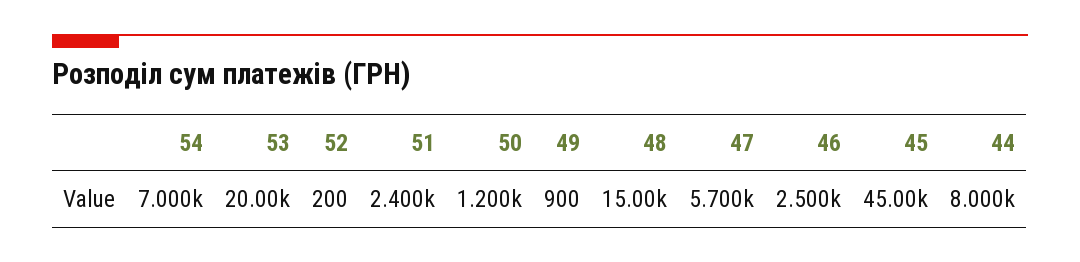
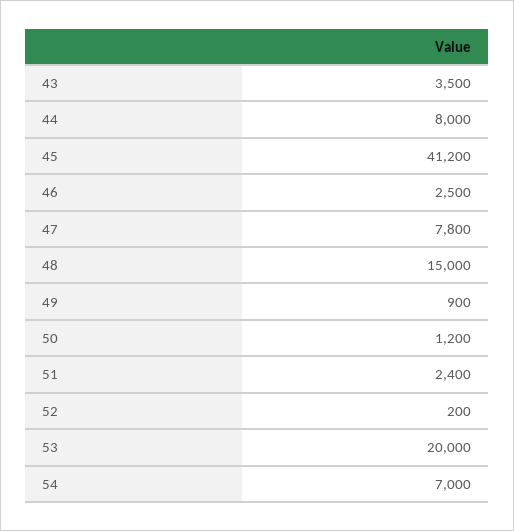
  {
    "54": 7000,
    "53": 20000,
    "52": 200,
    "51": 2400,
    "50": 1200,
    "49": 900,
    "48": 15000,
-   "47": 5700,
+   "47": 7800,
    "46": 2500,
-   "45": 45000,
+   "45": 41200,
-   "44": 8000
+   "44": 8000,
+   "43": 3500
  }

